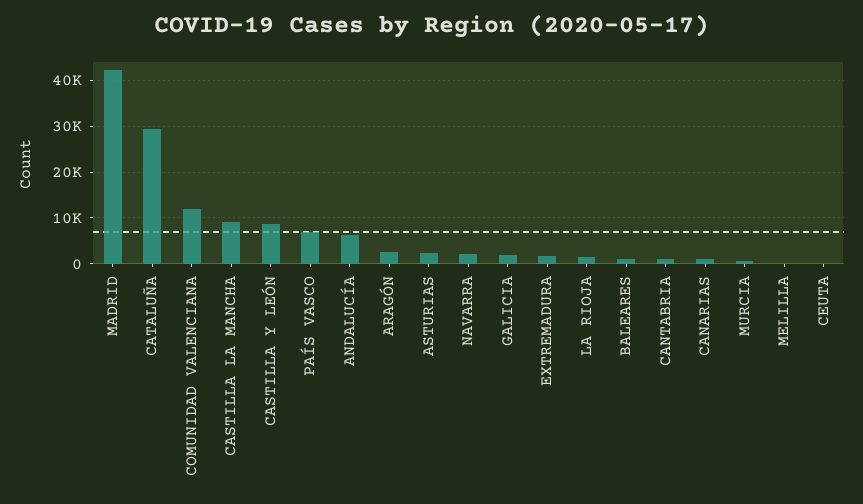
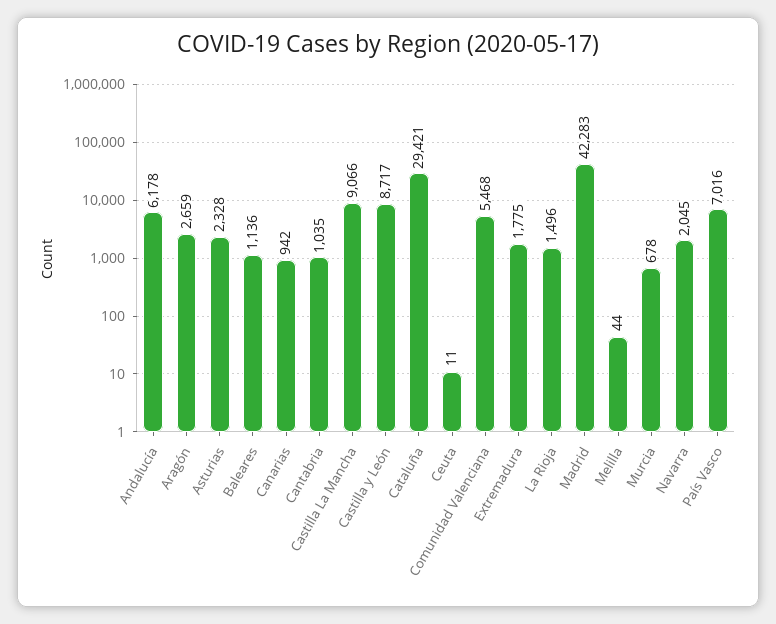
  {
    "MADRID": 42283,
    "CATALUÑA": 29421,
-   "COMUNIDAD VALENCIANA": 12000,
+   "COMUNIDAD VALENCIANA": 5468,
    "CASTILLA LA MANCHA": 9066,
    "CASTILLA Y LEÓN": 8717,
    "PAÍS VASCO": 7016,
    "ANDALUCÍA": 6178,
    "ARAGÓN": 2659,
    "ASTURIAS": 2328,
    "NAVARRA": 2045,
-   "GALICIA": 2000,
    "EXTREMADURA": 1775,
    "LA RIOJA": 1496,
    "BALEARES": 1136,
    "CANTABRIA": 1035,
    "CANARIAS": 942,
    "MURCIA": 678,
    "MELILLA": 44,
    "CEUTA": 11
  }

